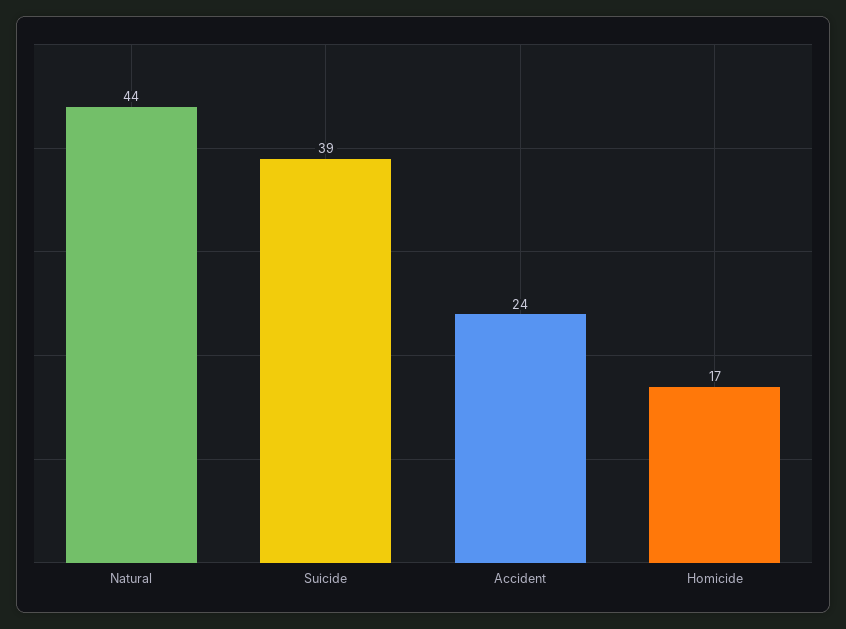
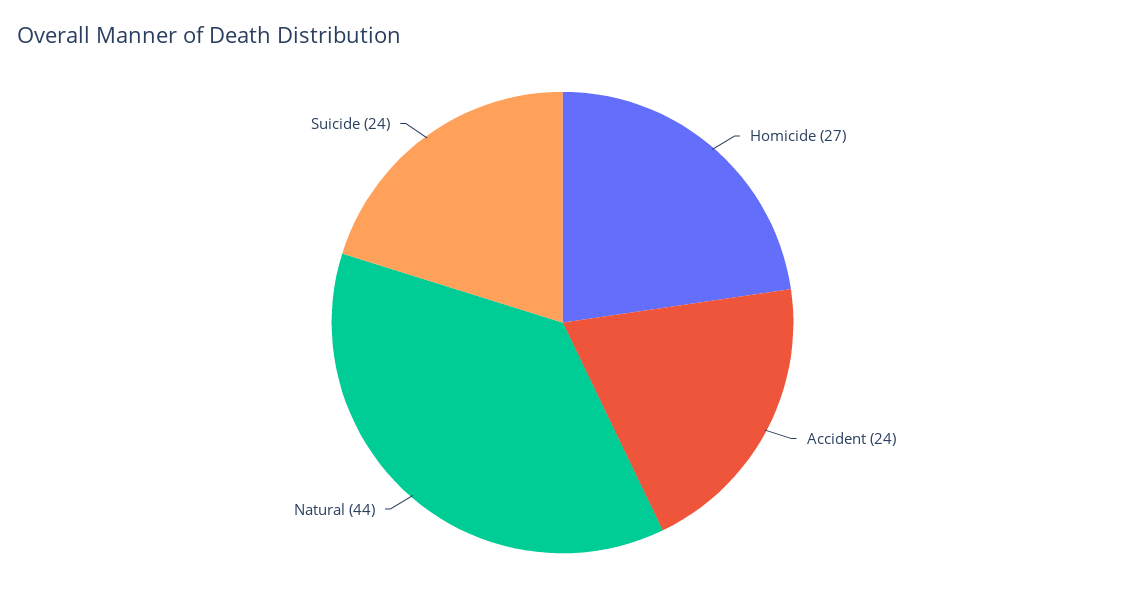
  {
    "Natural": 44,
-   "Suicide": 39,
+   "Suicide": 24,
    "Accident": 24,
-   "Homicide": 17
+   "Homicide": 27
  }

